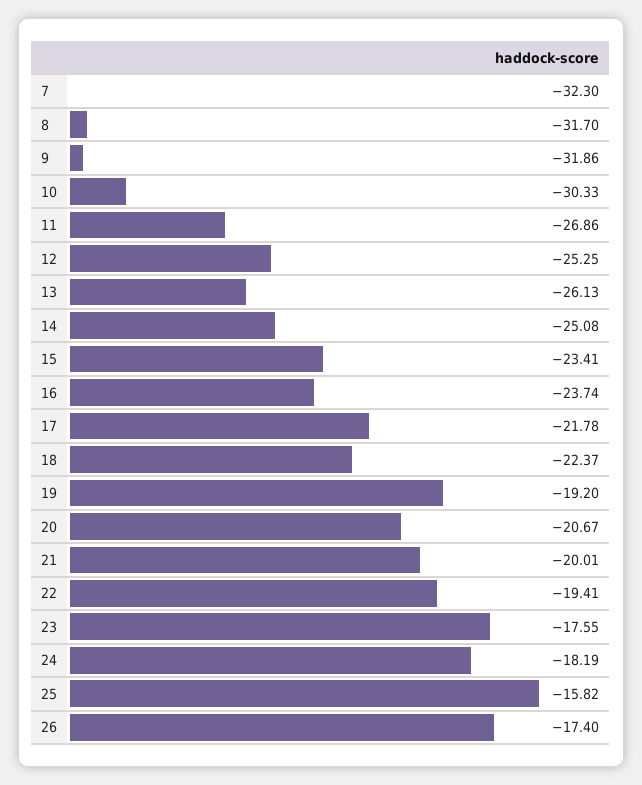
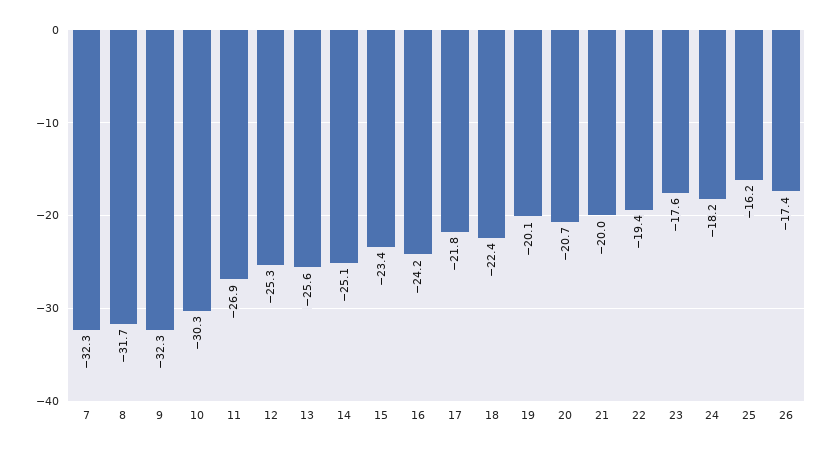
  {
    "7": -32.3,
    "8": -31.7,
-   "9": -31.86,
+   "9": -32.3,
    "10": -30.33,
    "11": -26.86,
    "12": -25.25,
-   "13": -26.13,
+   "13": -25.6,
    "14": -25.08,
    "15": -23.41,
-   "16": -23.74,
+   "16": -24.2,
    "17": -21.78,
    "18": -22.37,
-   "19": -19.2,
+   "19": -20.1,
    "20": -20.67,
    "21": -20.01,
    "22": -19.41,
    "23": -17.55,
    "24": -18.19,
-   "25": -15.82,
+   "25": -16.2,
    "26": -17.4
  }

